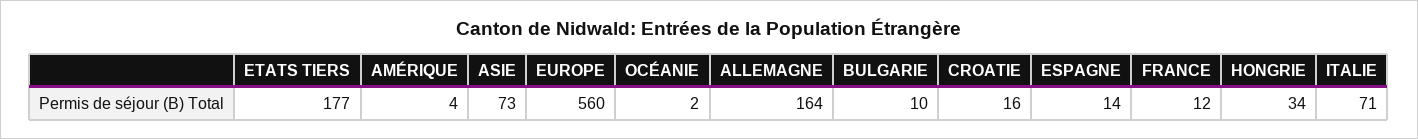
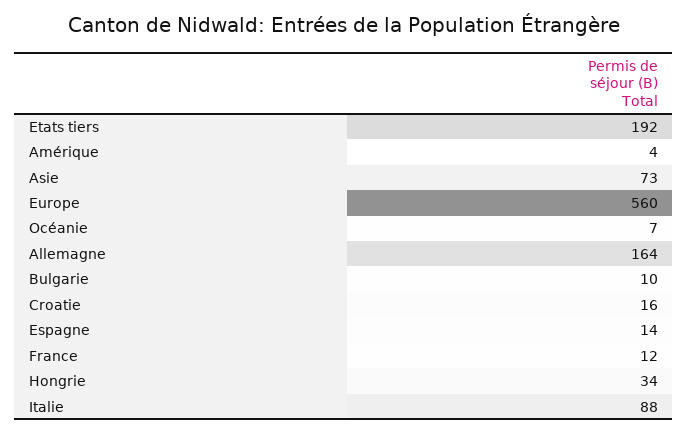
  {
-   "ETATS TIERS": 177,
+   "ETATS TIERS": 192,
    "AMÉRIQUE": 4,
    "ASIE": 73,
    "EUROPE": 560,
-   "OCÉANIE": 2,
+   "OCÉANIE": 7,
    "ALLEMAGNE": 164,
    "BULGARIE": 10,
    "CROATIE": 16,
    "ESPAGNE": 14,
    "FRANCE": 12,
    "HONGRIE": 34,
-   "ITALIE": 71
+   "ITALIE": 88
  }

